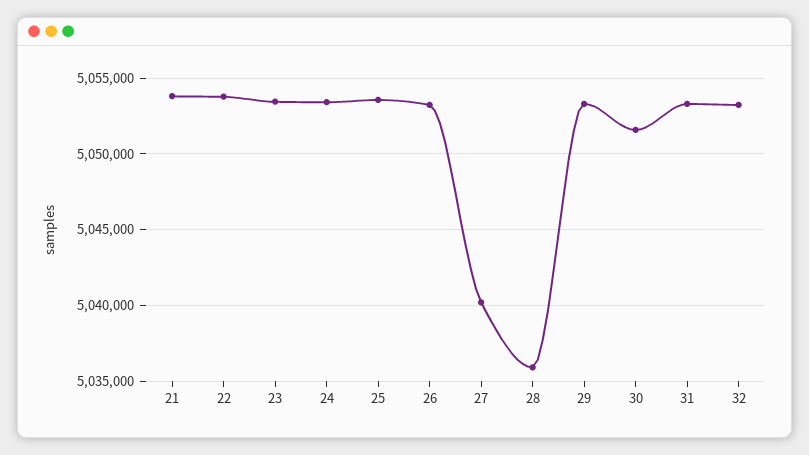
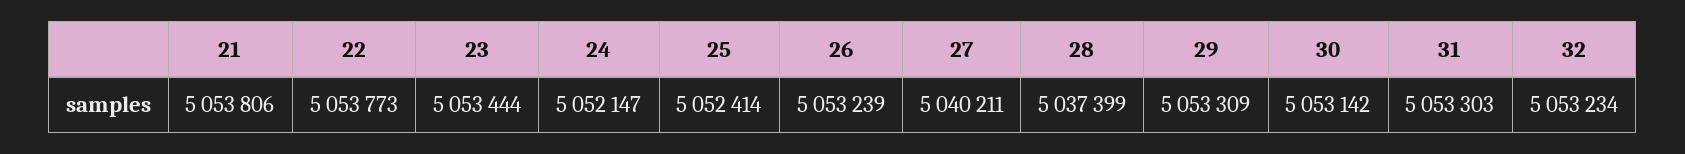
  {
    "21": 5053806,
    "22": 5053773,
    "23": 5053444,
-   "24": 5053500,
+   "24": 5052147,
-   "25": 5053500,
+   "25": 5052414,
    "26": 5053239,
    "27": 5040211,
-   "28": 5036000,
+   "28": 5037399,
    "29": 5053309,
-   "30": 5051500,
+   "30": 5053142,
    "31": 5053303,
    "32": 5053234
  }

